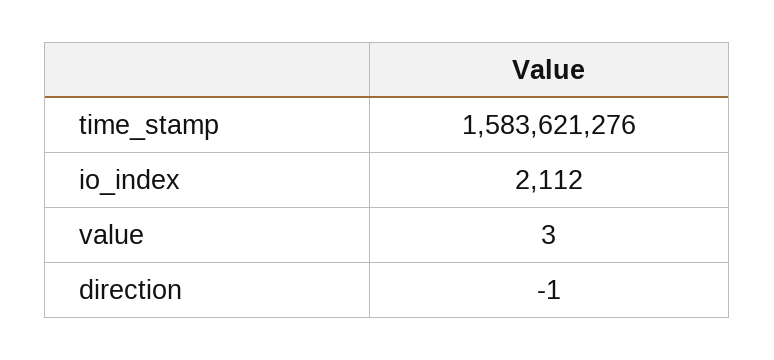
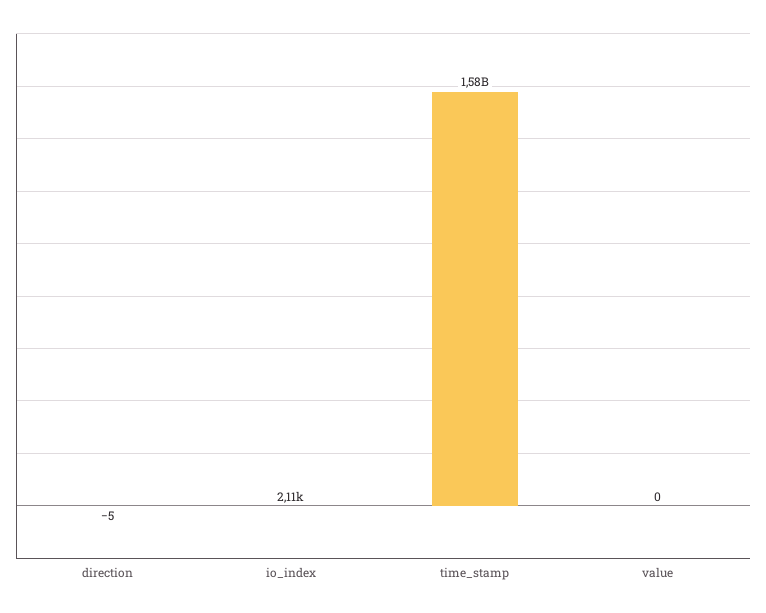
  {
    "time_stamp": 1583621276,
    "io_index": 2112,
-   "value": 3,
+   "value": 0,
-   "direction": -1
+   "direction": -5
  }

